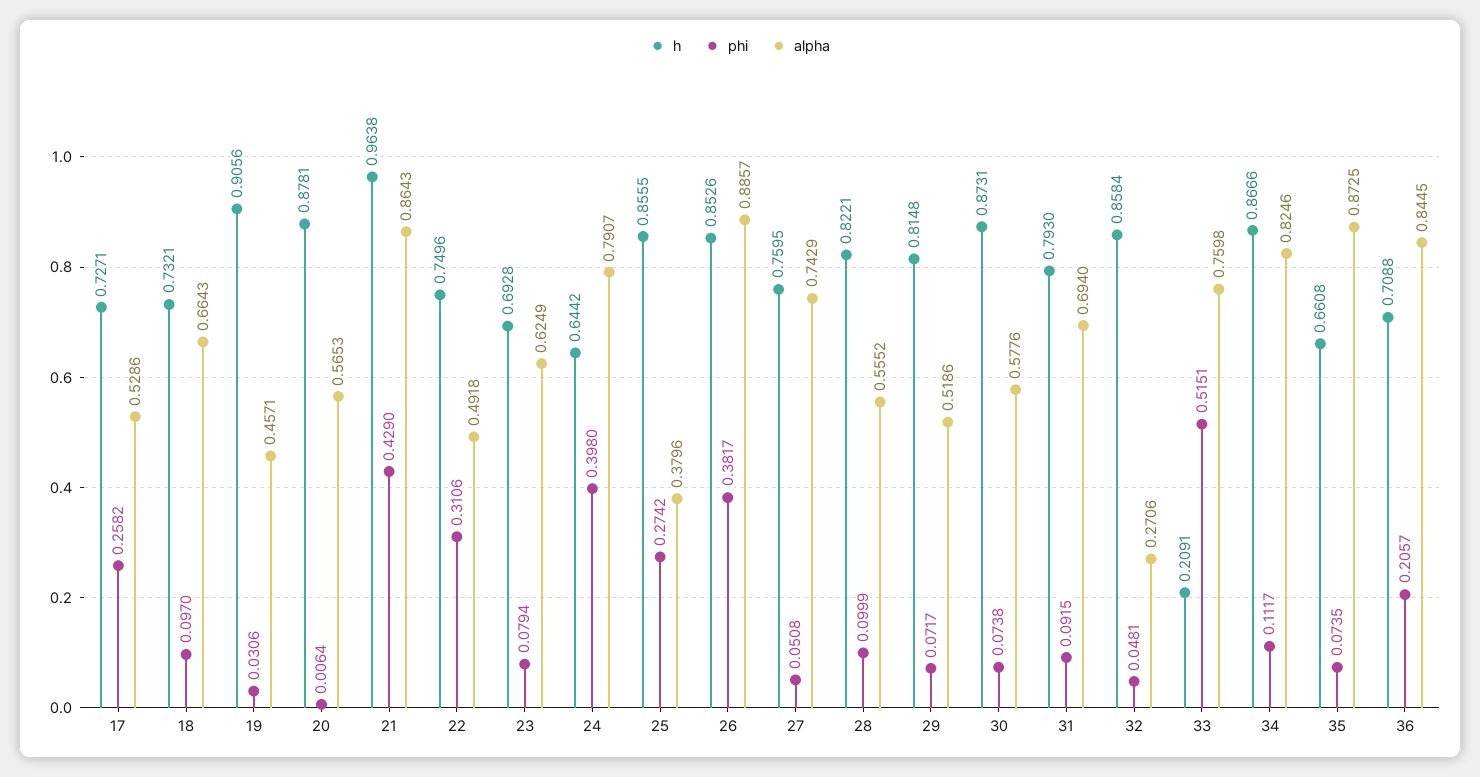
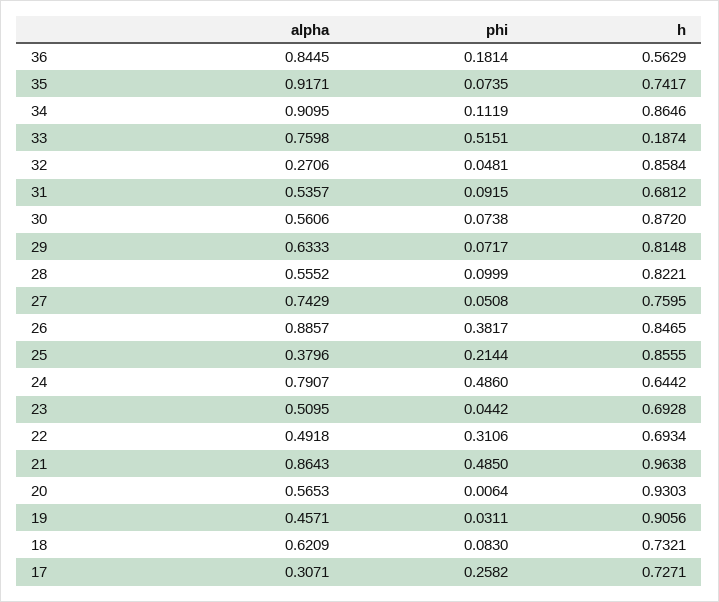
  {
    "h": {
      "17": 0.7271,
      "18": 0.7321,
      "19": 0.9056,
-     "20": 0.8781,
+     "20": 0.9303,
      "21": 0.9638,
-     "22": 0.7496,
+     "22": 0.6934,
      "23": 0.6928,
      "24": 0.6442,
      "25": 0.8555,
-     "26": 0.8526,
+     "26": 0.8465,
      "27": 0.7595,
      "28": 0.8221,
      "29": 0.8148,
-     "30": 0.8731,
+     "30": 0.872,
-     "31": 0.793,
+     "31": 0.6812,
      "32": 0.8584,
-     "33": 0.2091,
+     "33": 0.1874,
-     "34": 0.8666,
+     "34": 0.8646,
-     "35": 0.6608,
+     "35": 0.7417,
-     "36": 0.7088
+     "36": 0.5629
    },
    "phi": {
      "17": 0.2582,
-     "18": 0.097,
+     "18": 0.083,
-     "19": 0.0306,
+     "19": 0.0311,
      "20": 0.0064,
-     "21": 0.429,
+     "21": 0.485,
      "22": 0.3106,
-     "23": 0.0794,
+     "23": 0.0442,
-     "24": 0.398,
+     "24": 0.486,
-     "25": 0.2742,
+     "25": 0.2144,
      "26": 0.3817,
      "27": 0.0508,
      "28": 0.0999,
      "29": 0.0717,
      "30": 0.0738,
      "31": 0.0915,
      "32": 0.0481,
      "33": 0.5151,
-     "34": 0.1117,
+     "34": 0.1119,
      "35": 0.0735,
-     "36": 0.2057
+     "36": 0.1814
    },
    "alpha": {
-     "17": 0.5286,
+     "17": 0.3071,
-     "18": 0.6643,
+     "18": 0.6209,
      "19": 0.4571,
      "20": 0.5653,
      "21": 0.8643,
      "22": 0.4918,
-     "23": 0.6249,
+     "23": 0.5095,
      "24": 0.7907,
      "25": 0.3796,
      "26": 0.8857,
      "27": 0.7429,
      "28": 0.5552,
-     "29": 0.5186,
+     "29": 0.6333,
-     "30": 0.5776,
+     "30": 0.5606,
-     "31": 0.694,
+     "31": 0.5357,
      "32": 0.2706,
      "33": 0.7598,
-     "34": 0.8246,
+     "34": 0.9095,
-     "35": 0.8725,
+     "35": 0.9171,
      "36": 0.8445
    }
  }

